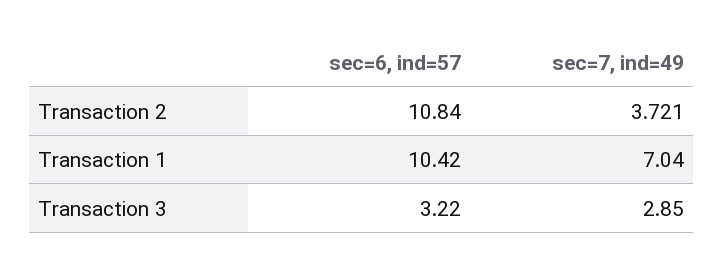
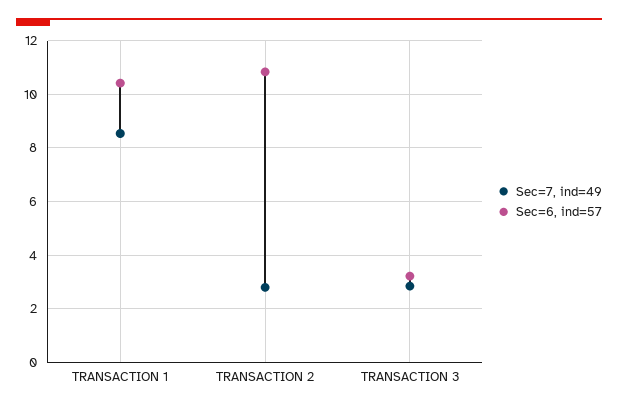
  {
    "sec=6, ind=57": {
      "Transaction 2": 10.84,
      "Transaction 1": 10.42,
      "Transaction 3": 3.22
    },
    "sec=7, ind=49": {
-     "Transaction 2": 3.721,
+     "Transaction 2": 2.75,
-     "Transaction 1": 7.04,
+     "Transaction 1": 8.5,
      "Transaction 3": 2.85
    }
  }

